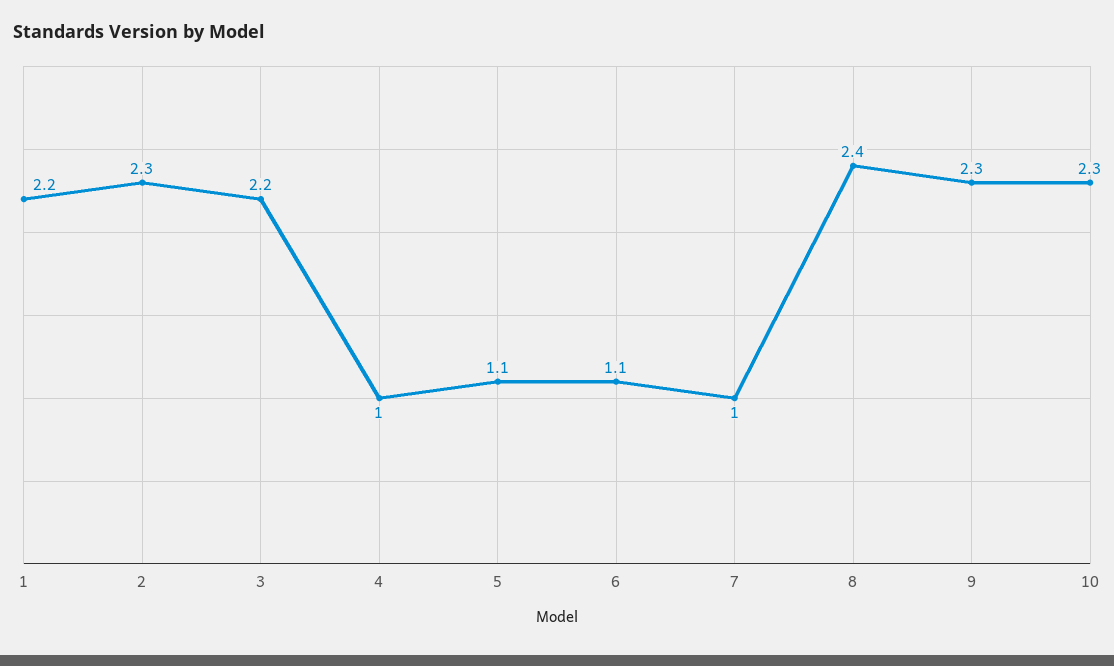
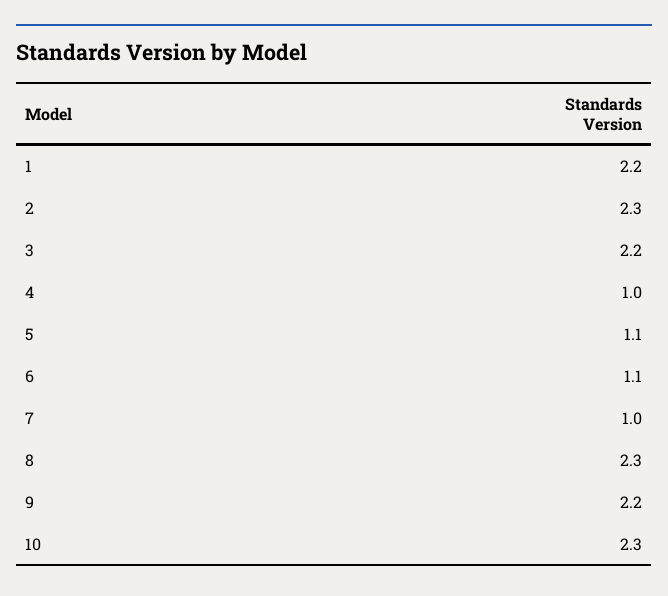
  {
    "1": 2.2,
    "2": 2.3,
    "3": 2.2,
    "4": 1,
    "5": 1.1,
    "6": 1.1,
    "7": 1,
-   "8": 2.4,
+   "8": 2.3,
-   "9": 2.3,
+   "9": 2.2,
    "10": 2.3
  }

